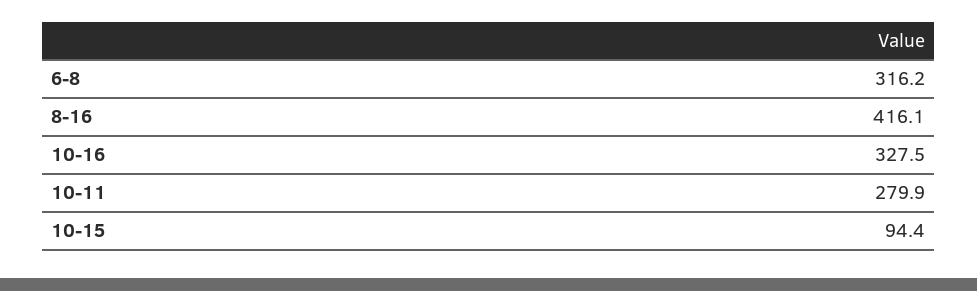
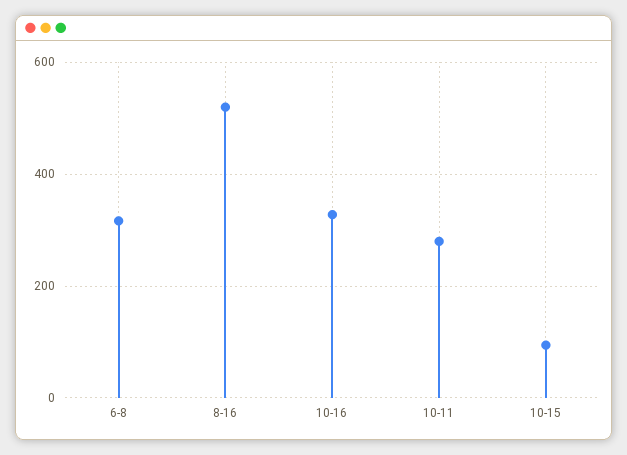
  {
    "6-8": 316.2,
-   "8-16": 416.1,
+   "8-16": 520,
    "10-16": 327.5,
    "10-11": 279.9,
    "10-15": 94.4
  }

